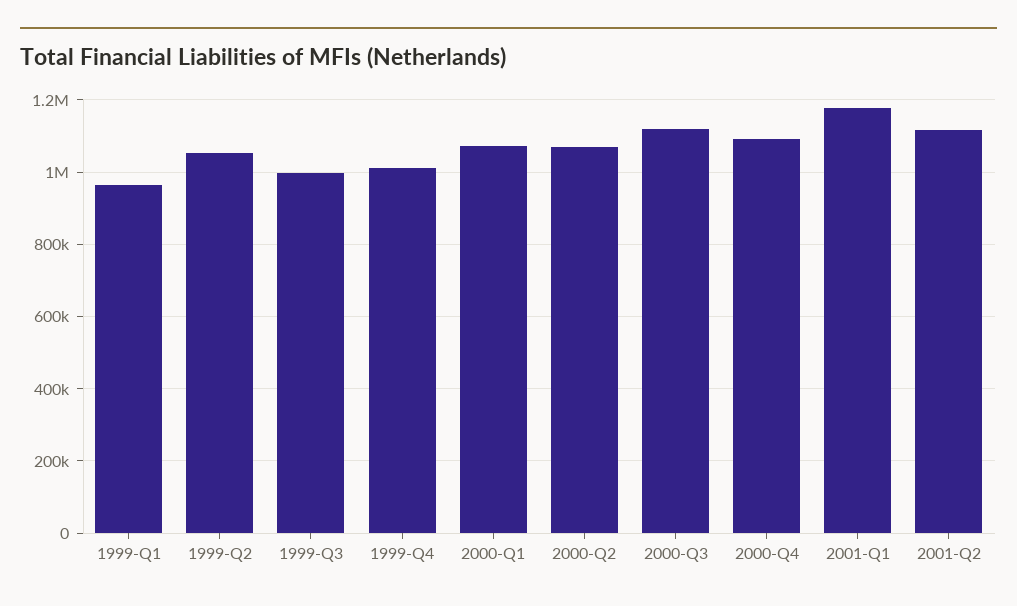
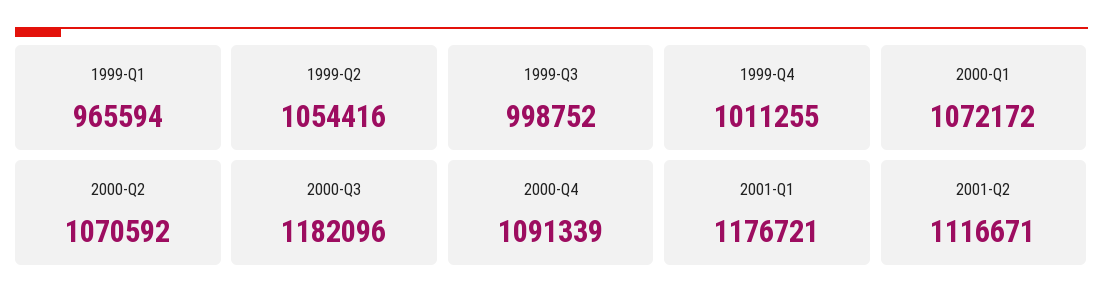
  {
    "1999-Q1": 965594,
    "1999-Q2": 1054416,
    "1999-Q3": 998752,
    "1999-Q4": 1011255,
    "2000-Q1": 1072172,
    "2000-Q2": 1070592,
-   "2000-Q3": 1120000,
+   "2000-Q3": 1182096,
    "2000-Q4": 1091339,
    "2001-Q1": 1176721,
    "2001-Q2": 1116671
  }

